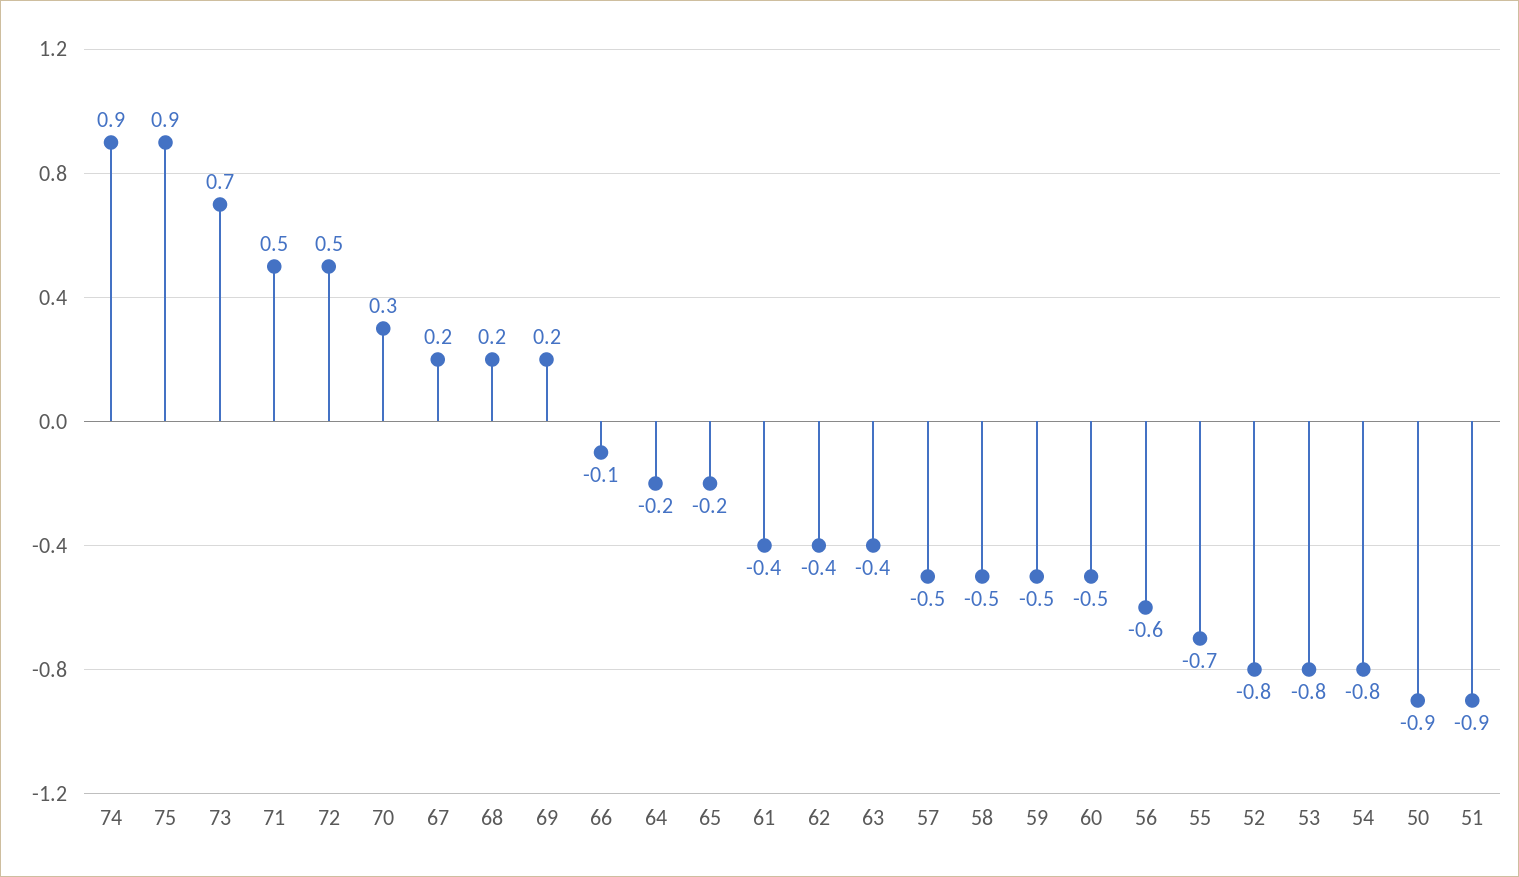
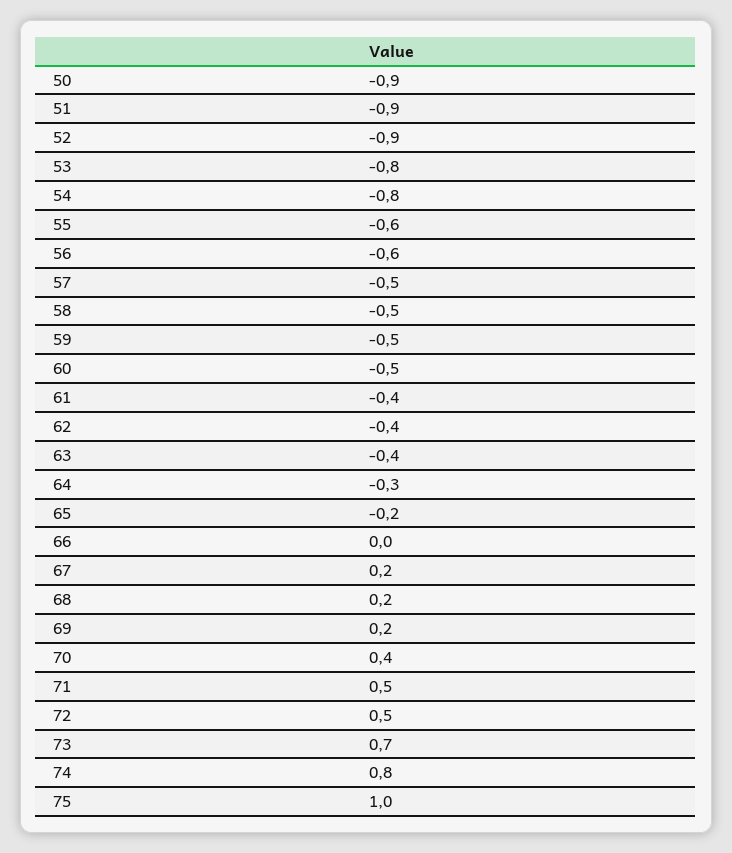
  {
-   "74": 0.9,
+   "74": 0.8,
-   "75": 0.9,
+   "75": 1,
    "73": 0.7,
    "71": 0.5,
    "72": 0.5,
-   "70": 0.3,
+   "70": 0.4,
    "67": 0.2,
    "68": 0.2,
    "69": 0.2,
-   "66": -0.1,
+   "66": 0,
-   "64": -0.2,
+   "64": -0.3,
    "65": -0.2,
    "61": -0.4,
    "62": -0.4,
    "63": -0.4,
    "57": -0.5,
    "58": -0.5,
    "59": -0.5,
    "60": -0.5,
    "56": -0.6,
-   "55": -0.7,
+   "55": -0.6,
-   "52": -0.8,
+   "52": -0.9,
    "53": -0.8,
    "54": -0.8,
    "50": -0.9,
    "51": -0.9
  }

